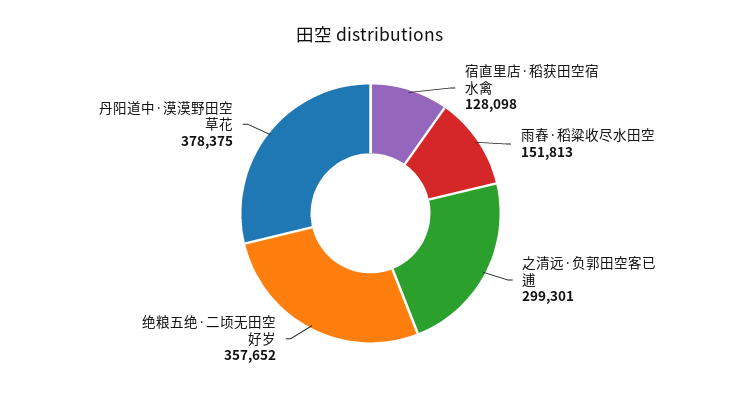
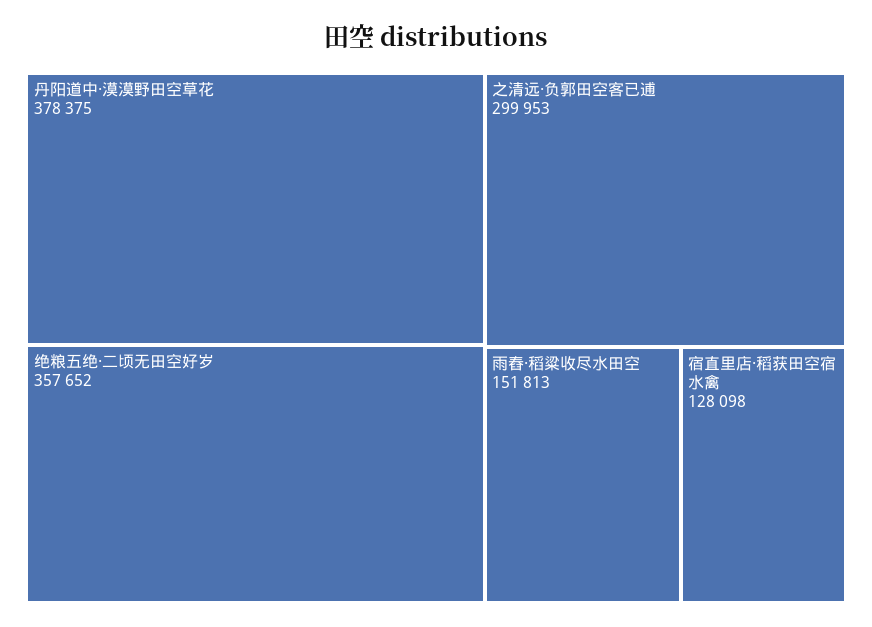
  {
    "宿直里店·稻获田空宿水禽": 128098,
    "雨舂·稻粱收尽水田空": 151813,
-   "之清远·负郭田空客已逋": 299301,
+   "之清远·负郭田空客已逋": 299953,
    "绝粮五绝·二顷无田空好岁": 357652,
    "丹阳道中·漠漠野田空草花": 378375
  }

